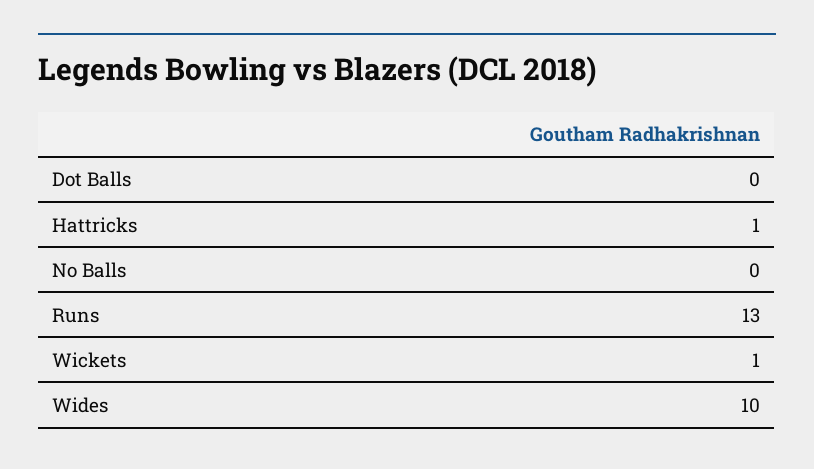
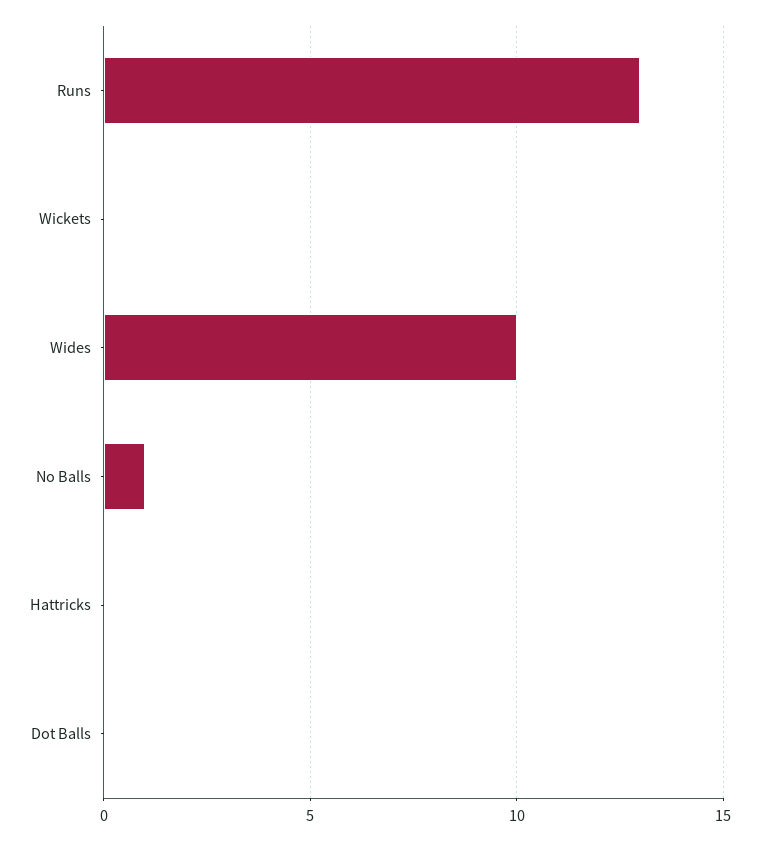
  {
    "Dot Balls": 0,
-   "Hattricks": 1,
+   "Hattricks": 0,
-   "No Balls": 0,
+   "No Balls": 1,
    "Runs": 13,
-   "Wickets": 1,
+   "Wickets": 0,
    "Wides": 10
  }

